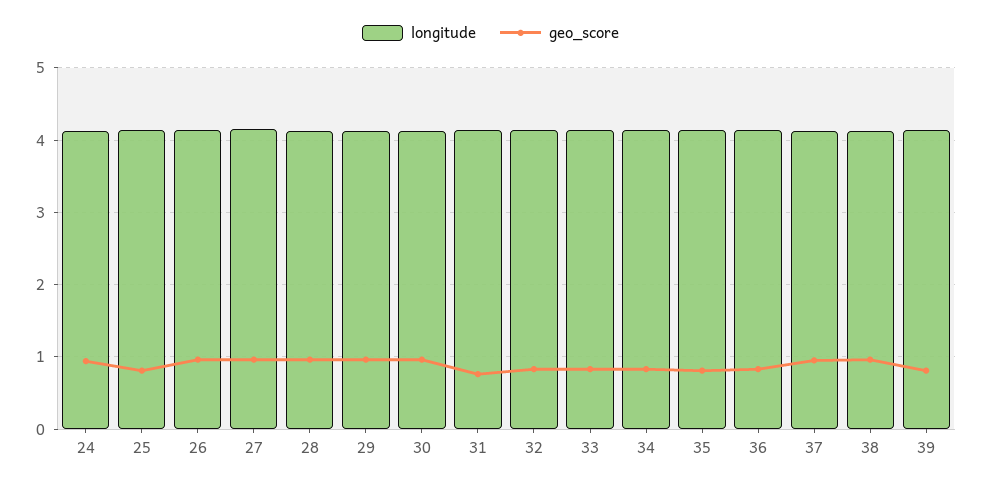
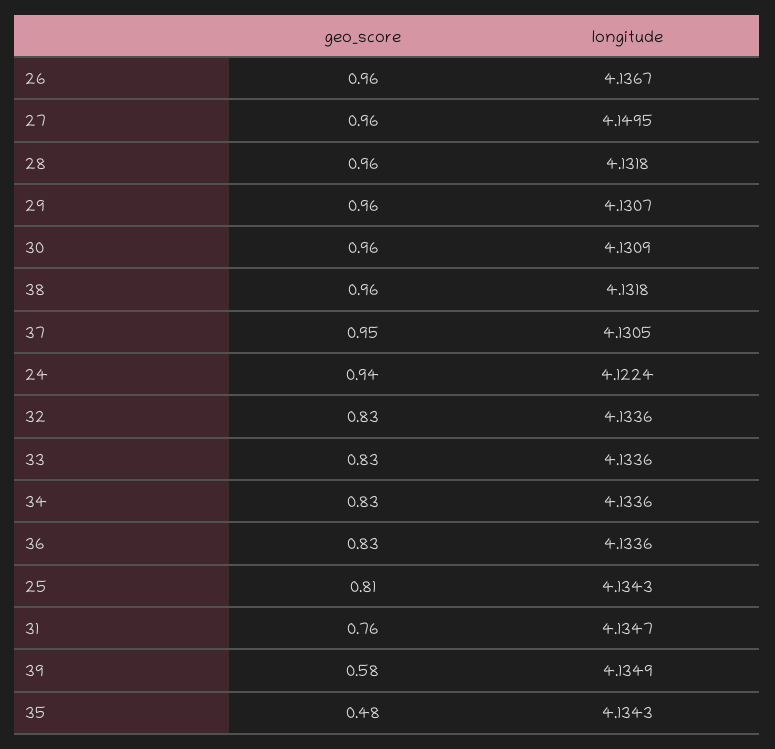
  {
    "longitude": {
      "24": 4.1224,
      "25": 4.1343,
      "26": 4.1367,
      "27": 4.1495,
      "28": 4.1318,
      "29": 4.1307,
      "30": 4.1309,
      "31": 4.1347,
      "32": 4.1336,
      "33": 4.1336,
      "34": 4.1336,
      "35": 4.1343,
      "36": 4.1336,
      "37": 4.1305,
      "38": 4.1318,
      "39": 4.1349
    },
    "geo_score": {
      "24": 0.94,
      "25": 0.81,
      "26": 0.96,
      "27": 0.96,
      "28": 0.96,
      "29": 0.96,
      "30": 0.96,
      "31": 0.76,
      "32": 0.83,
      "33": 0.83,
      "34": 0.83,
-     "35": 0.8,
+     "35": 0.48,
      "36": 0.83,
      "37": 0.95,
      "38": 0.96,
-     "39": 0.8
+     "39": 0.58
    }
  }

